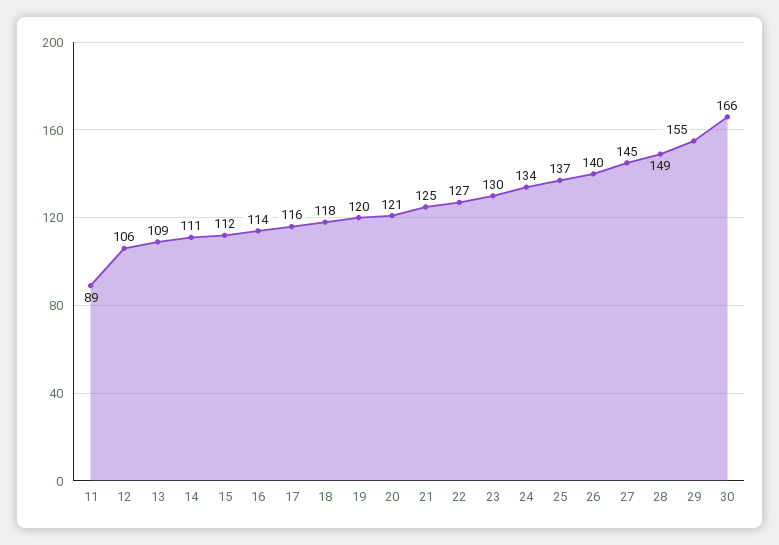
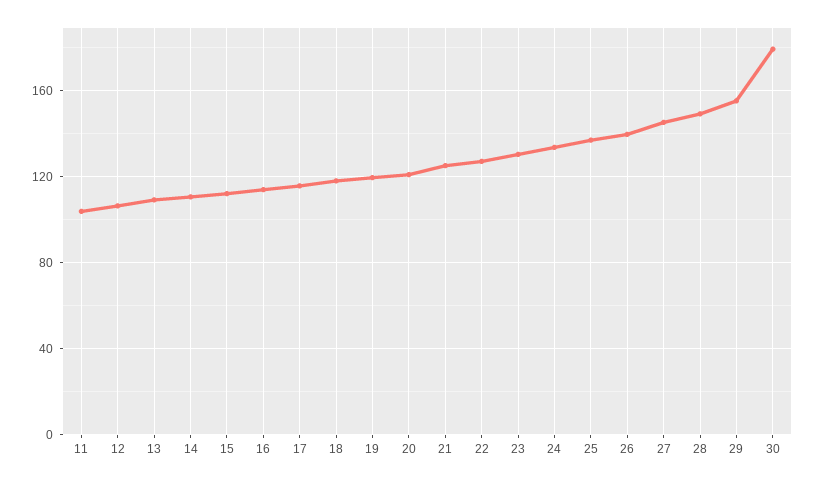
  {
-   "11": 89,
+   "11": 105,
    "12": 106,
    "13": 109,
    "14": 111,
    "15": 112,
    "16": 114,
    "17": 116,
    "18": 118,
    "19": 120,
    "20": 121,
    "21": 125,
    "22": 127,
    "23": 130,
    "24": 134,
    "25": 137,
    "26": 140,
    "27": 145,
    "28": 149,
    "29": 155,
-   "30": 166
+   "30": 180
  }

